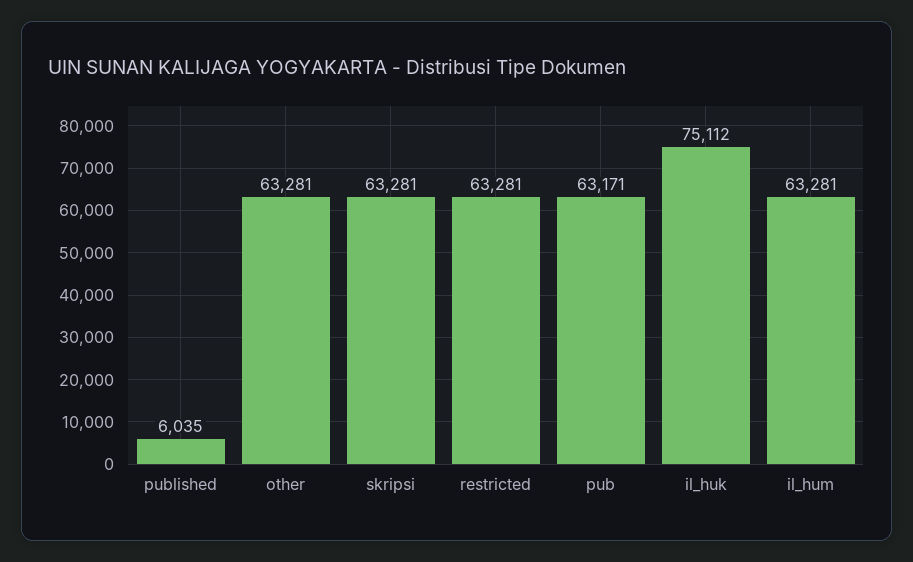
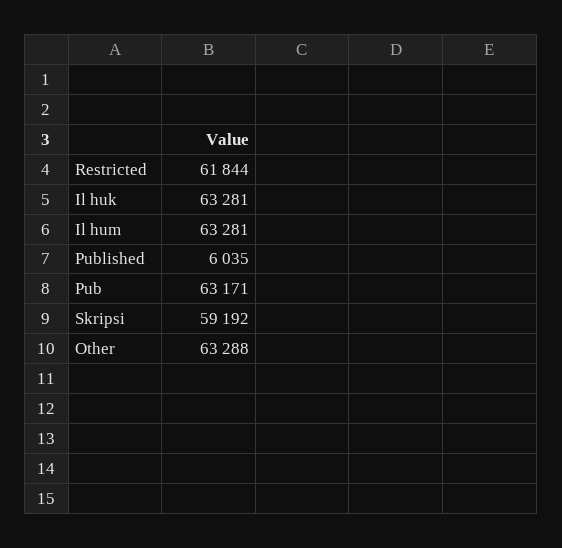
  {
    "published": 6035,
-   "other": 63281,
+   "other": 63288,
-   "skripsi": 63281,
+   "skripsi": 59192,
-   "restricted": 63281,
+   "restricted": 61844,
    "pub": 63171,
-   "il_huk": 75112,
+   "il_huk": 63281,
    "il_hum": 63281
  }

